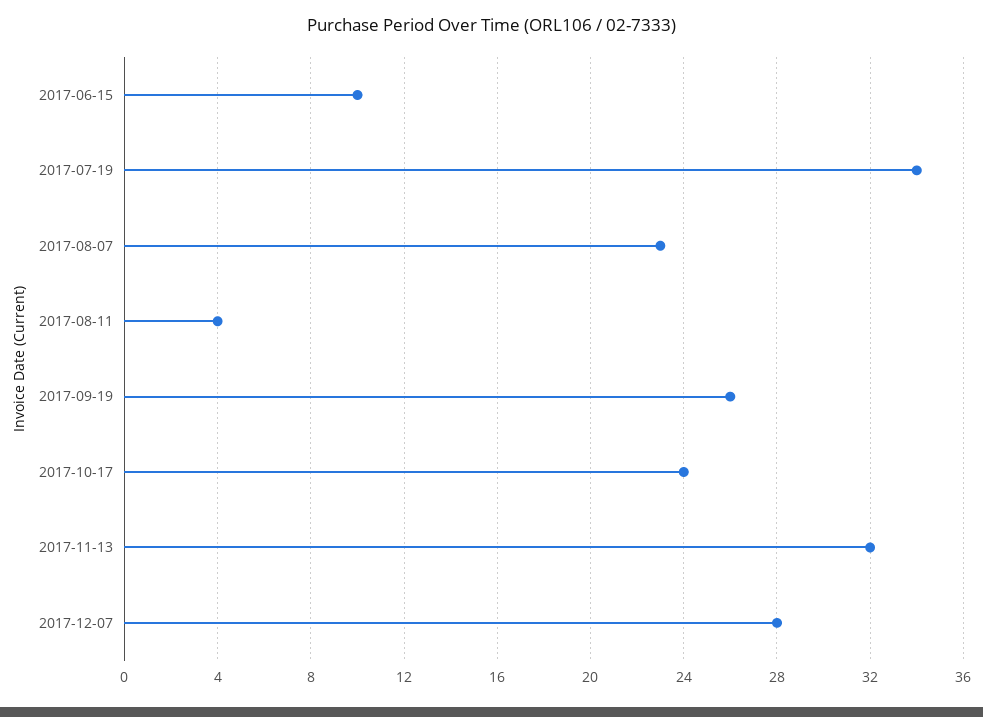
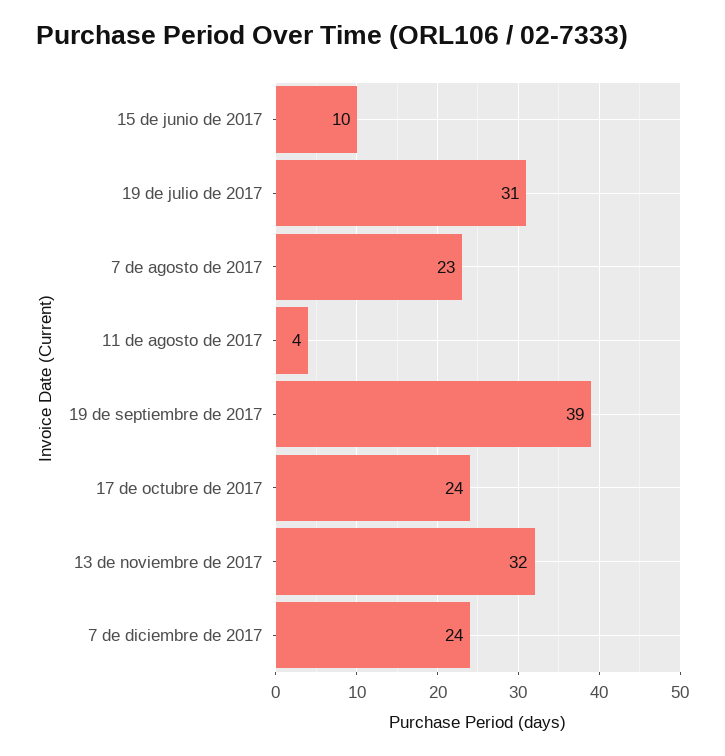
  {
    "2017-06-15": 10,
-   "2017-07-19": 34,
+   "2017-07-19": 31,
    "2017-08-07": 23,
    "2017-08-11": 4,
-   "2017-09-19": 26,
+   "2017-09-19": 39,
    "2017-10-17": 24,
    "2017-11-13": 32,
-   "2017-12-07": 28
+   "2017-12-07": 24
  }

